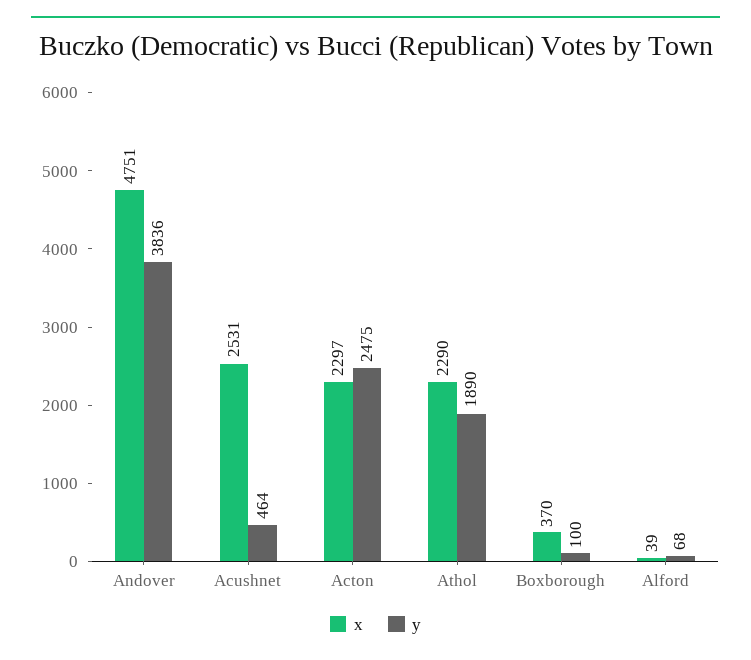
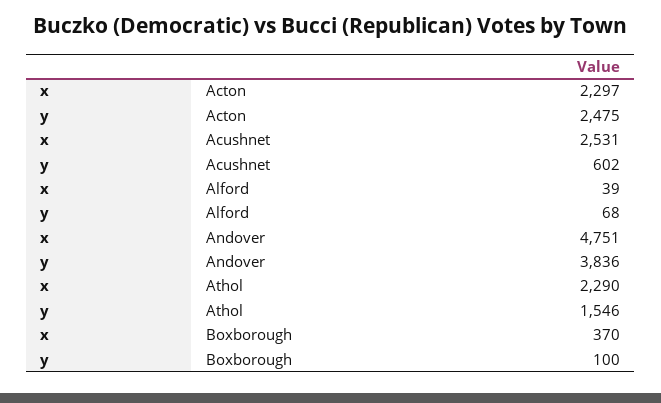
  {
    "x": {
      "Andover": 4751,
      "Acushnet": 2531,
      "Acton": 2297,
      "Athol": 2290,
      "Boxborough": 370,
      "Alford": 39
    },
    "y": {
      "Andover": 3836,
-     "Acushnet": 464,
+     "Acushnet": 602,
      "Acton": 2475,
-     "Athol": 1890,
+     "Athol": 1546,
      "Boxborough": 100,
      "Alford": 68
    }
  }

